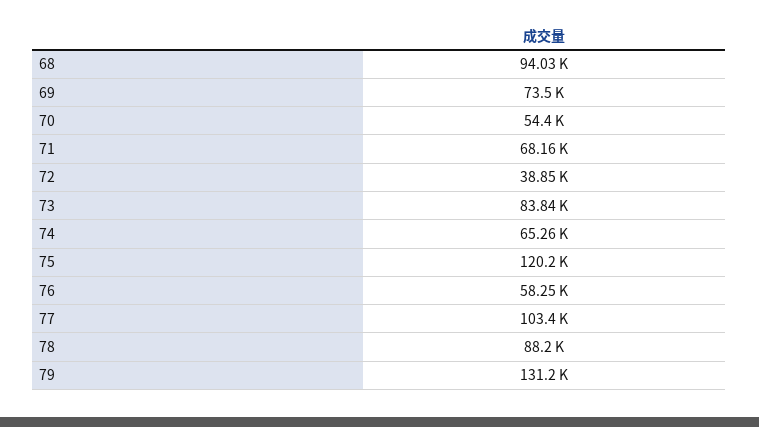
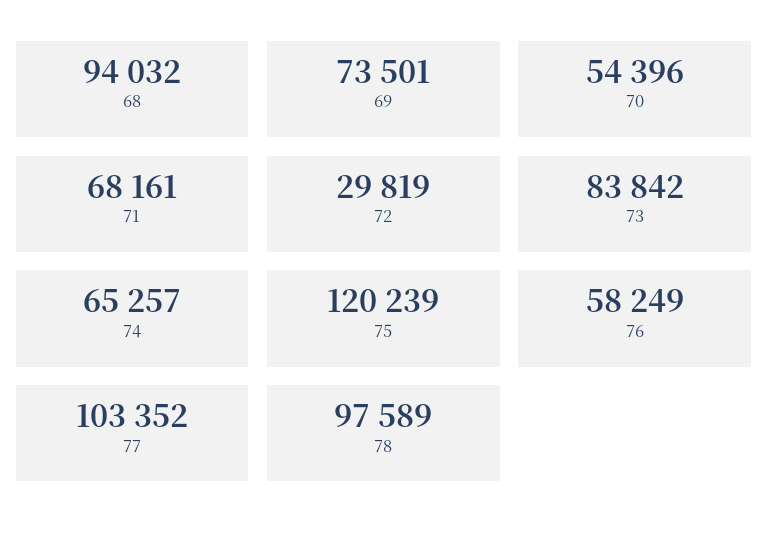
  {
    "68": 94032,
    "69": 73501,
    "70": 54396,
    "71": 68161,
-   "72": 38850,
+   "72": 29819,
    "73": 83842,
    "74": 65257,
    "75": 120239,
    "76": 58249,
    "77": 103352,
-   "78": 88200,
+   "78": 97589
-   "79": 131200
  }

